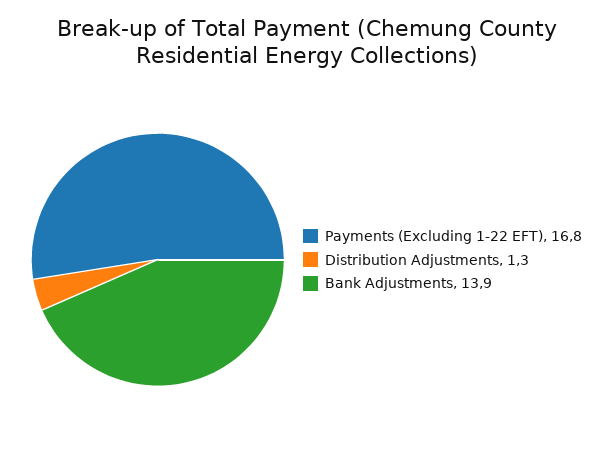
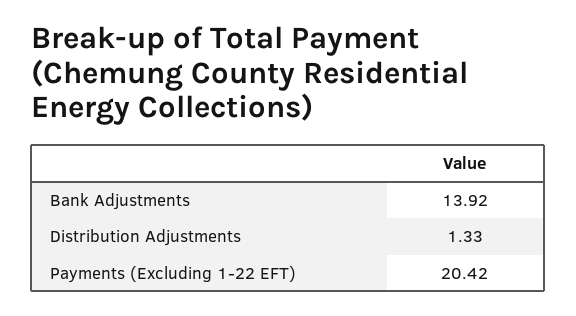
  {
-   "Payments (Excluding 1-22 EFT)": 16.8,
+   "Payments (Excluding 1-22 EFT)": 20.42,
    "Distribution Adjustments": 1.33,
    "Bank Adjustments": 13.92
  }

